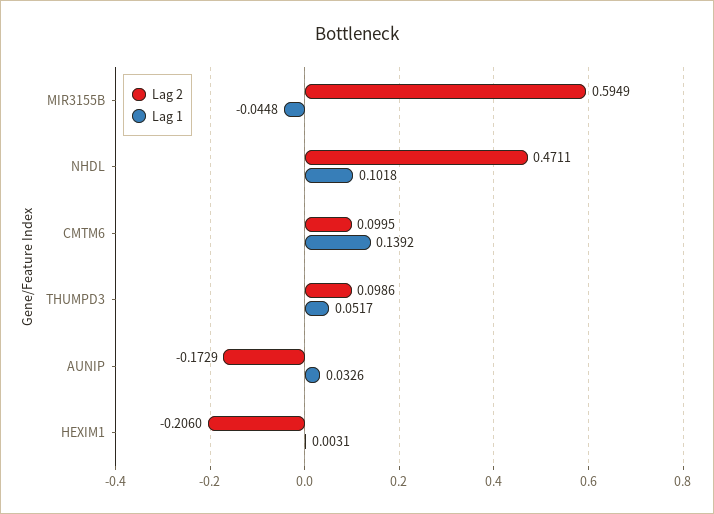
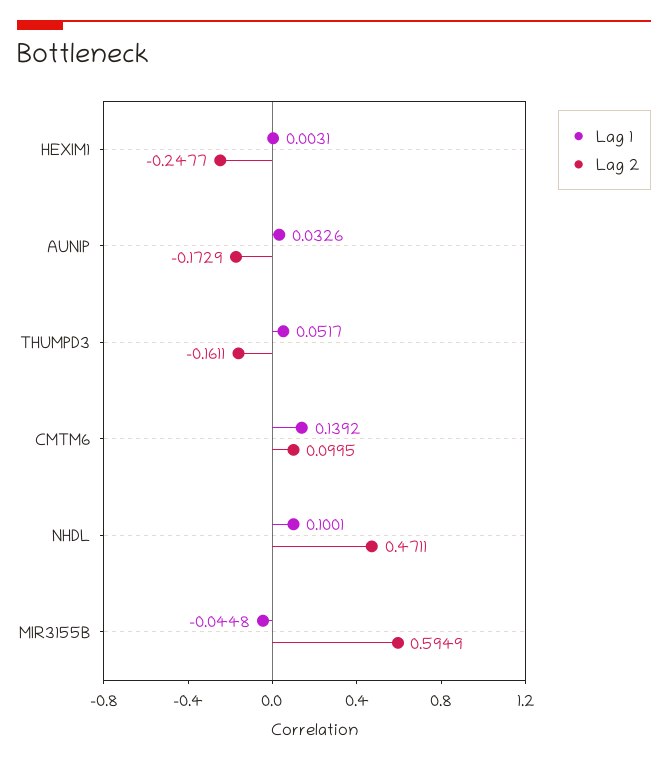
  {
    "Lag 2": {
      "MIR3155B": 0.5949,
      "NHDL": 0.4711,
      "CMTM6": 0.0995,
-     "THUMPD3": 0.0986,
+     "THUMPD3": -0.1611,
      "AUNIP": -0.1729,
-     "HEXIM1": -0.206
+     "HEXIM1": -0.2477
    },
    "Lag 1": {
      "MIR3155B": -0.0448,
-     "NHDL": 0.1018,
+     "NHDL": 0.1001,
      "CMTM6": 0.1392,
      "THUMPD3": 0.0517,
      "AUNIP": 0.0326,
      "HEXIM1": 0.0031
    }
  }

